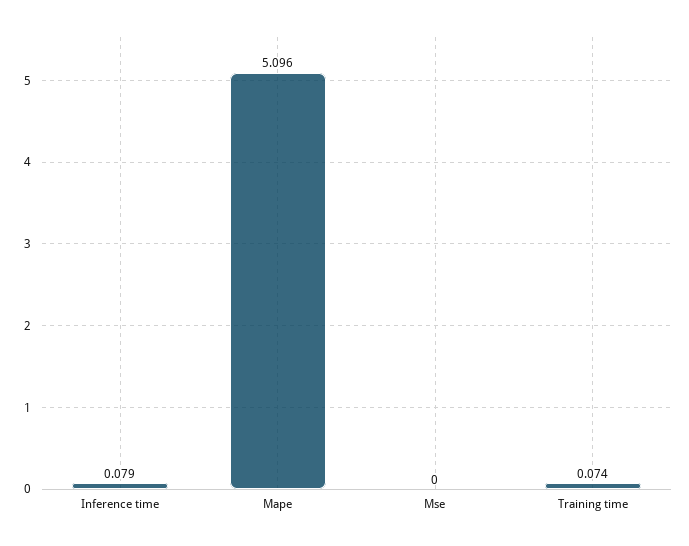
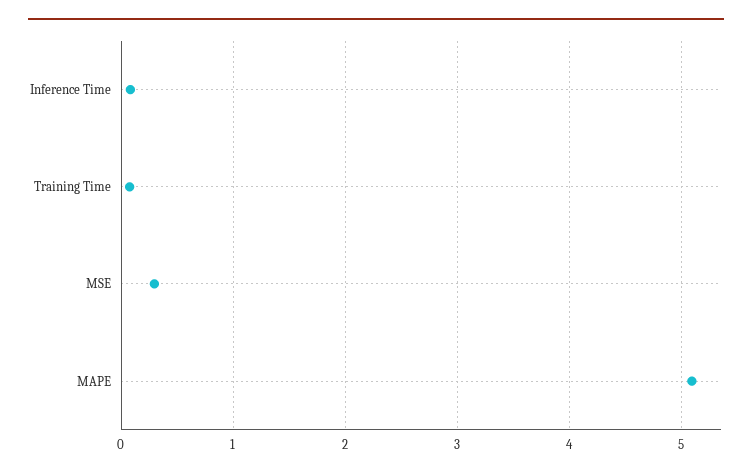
  {
    "Inference time": 0.079,
    "Mape": 5.096,
-   "Mse": 0,
+   "Mse": 0.3,
    "Training time": 0.074
  }

